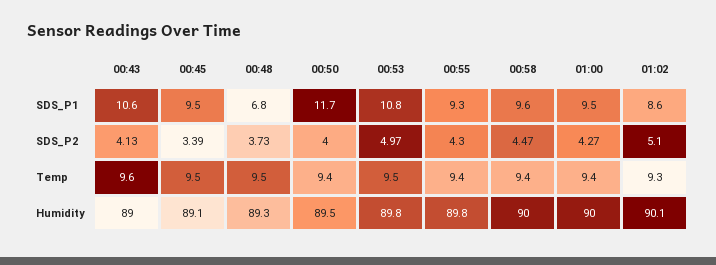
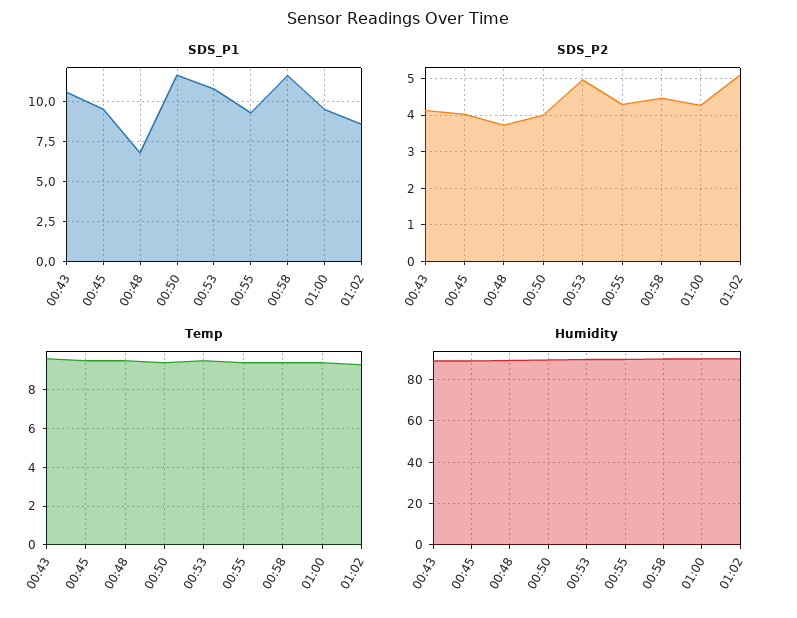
  {
    "SDS_P1": {
      "00:43": 10.6,
      "00:45": 9.5,
      "00:48": 6.8,
      "00:50": 11.7,
      "00:53": 10.8,
      "00:55": 9.3,
-     "00:58": 9.6,
+     "00:58": 11.5,
      "01:00": 9.5,
      "01:02": 8.6
    },
    "SDS_P2": {
      "00:43": 4.13,
-     "00:45": 3.39,
+     "00:45": 4,
      "00:48": 3.73,
      "00:50": 4,
      "00:53": 4.97,
      "00:55": 4.3,
      "00:58": 4.47,
      "01:00": 4.27,
      "01:02": 5.1
    },
    "Temp": {
      "00:43": 9.6,
      "00:45": 9.5,
      "00:48": 9.5,
      "00:50": 9.4,
      "00:53": 9.5,
      "00:55": 9.4,
      "00:58": 9.4,
      "01:00": 9.4,
      "01:02": 9.3
    },
    "Humidity": {
      "00:43": 89,
      "00:45": 89.1,
      "00:48": 89.3,
      "00:50": 89.5,
      "00:53": 89.8,
      "00:55": 89.8,
      "00:58": 90,
      "01:00": 90,
      "01:02": 90.1
    }
  }

